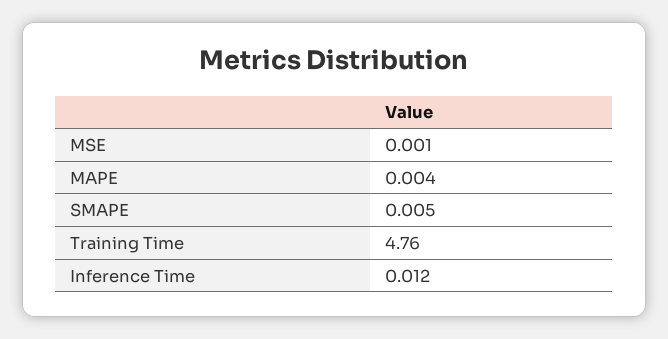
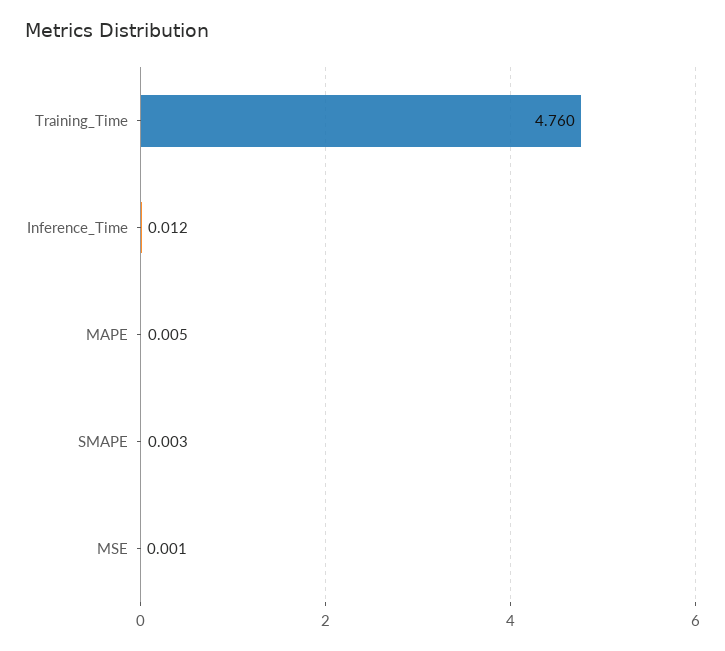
  {
    "MSE": 0.001,
-   "MAPE": 0.004,
+   "MAPE": 0.005,
-   "SMAPE": 0.005,
+   "SMAPE": 0.003,
    "Training Time": 4.76,
    "Inference Time": 0.012
  }

